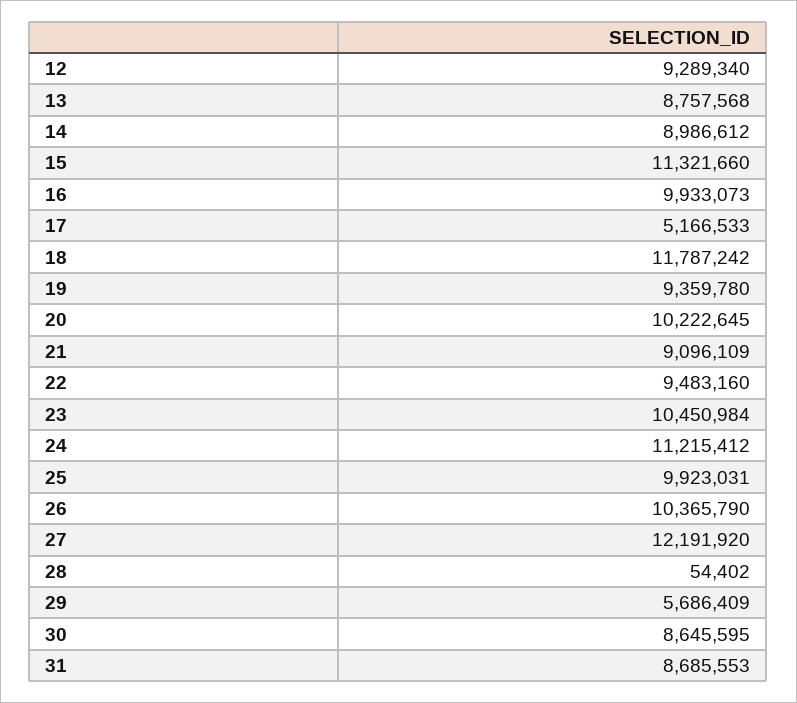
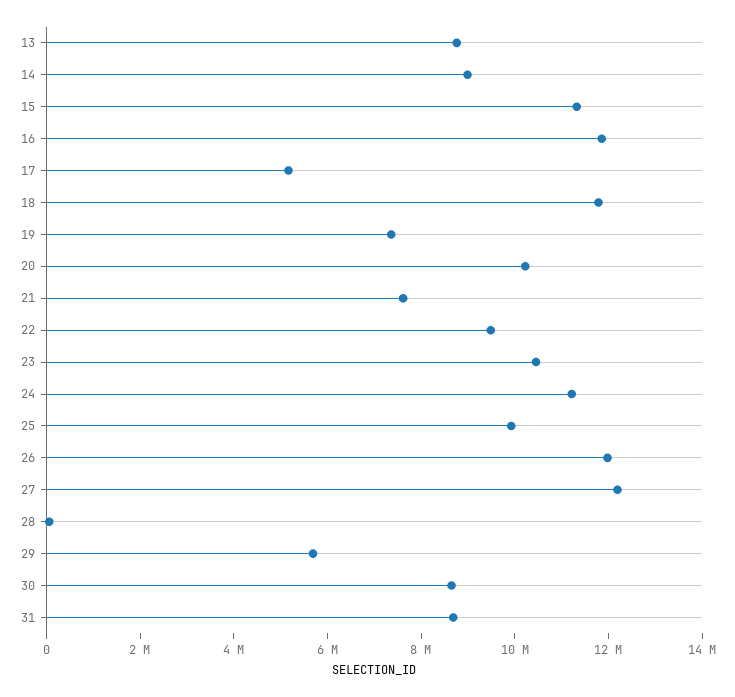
  {
-   "12": 9289340,
    "13": 8757568,
    "14": 8986612,
    "15": 11321660,
-   "16": 9933073,
+   "16": 12000000,
    "17": 5166533,
    "18": 11787242,
-   "19": 9359780,
+   "19": 7500000,
    "20": 10222645,
-   "21": 9096109,
+   "21": 7500000,
    "22": 9483160,
    "23": 10450984,
    "24": 11215412,
    "25": 9923031,
-   "26": 10365790,
+   "26": 12000000,
    "27": 12191920,
    "28": 54402,
    "29": 5686409,
    "30": 8645595,
    "31": 8685553
  }

